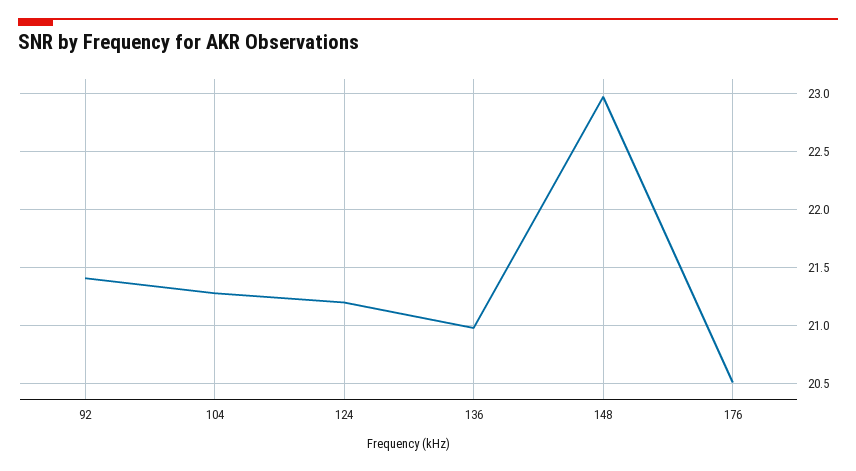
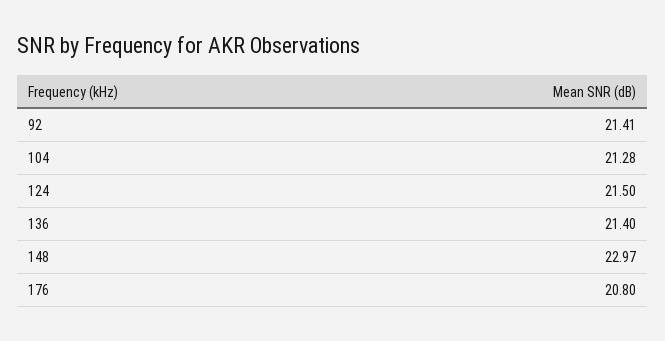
  {
    "92": 21.41,
    "104": 21.28,
-   "124": 21.2,
+   "124": 21.5,
-   "136": 21,
+   "136": 21.4,
    "148": 22.97,
-   "176": 20.5
+   "176": 20.8
  }

